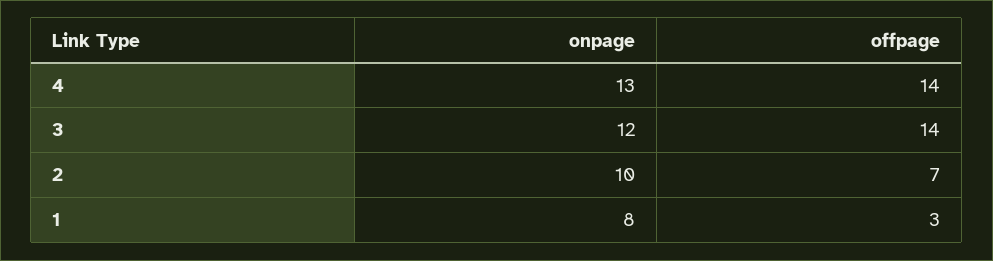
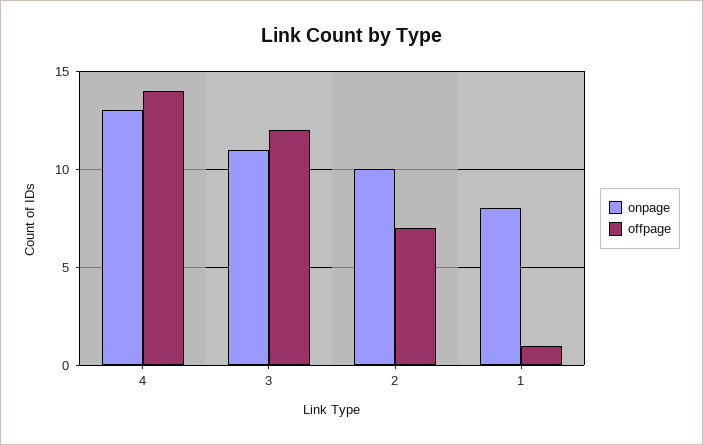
  {
    "onpage": {
      "4": 13,
-     "3": 12,
+     "3": 11,
      "2": 10,
      "1": 8
    },
    "offpage": {
      "4": 14,
-     "3": 14,
+     "3": 12,
      "2": 7,
-     "1": 3
+     "1": 1
    }
  }

